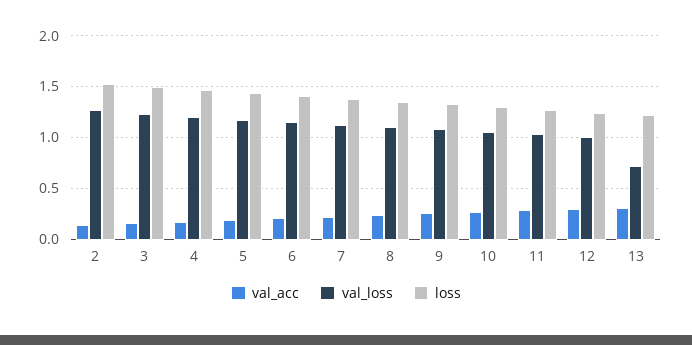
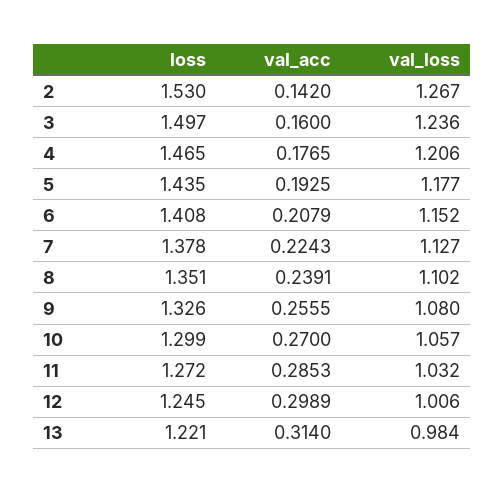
  {
    "val_acc": {
      "2": 0.142,
      "3": 0.16,
      "4": 0.1765,
      "5": 0.1925,
      "6": 0.2079,
      "7": 0.2243,
      "8": 0.2391,
      "9": 0.2555,
      "10": 0.27,
      "11": 0.2853,
      "12": 0.2989,
      "13": 0.314
    },
    "val_loss": {
      "2": 1.267,
      "3": 1.236,
      "4": 1.206,
      "5": 1.177,
      "6": 1.152,
      "7": 1.127,
      "8": 1.102,
      "9": 1.08,
      "10": 1.057,
      "11": 1.032,
      "12": 1.006,
-     "13": 0.7
+     "13": 0.984
    },
    "loss": {
      "2": 1.53,
      "3": 1.497,
      "4": 1.465,
      "5": 1.435,
      "6": 1.408,
      "7": 1.378,
      "8": 1.351,
      "9": 1.326,
      "10": 1.299,
      "11": 1.272,
      "12": 1.245,
      "13": 1.221
    }
  }

